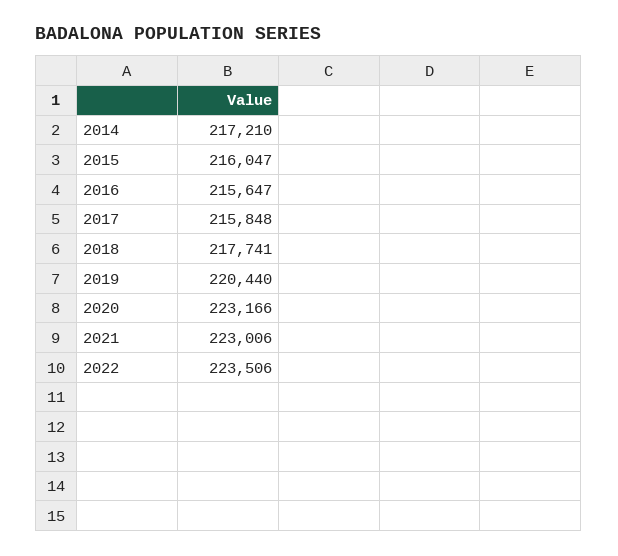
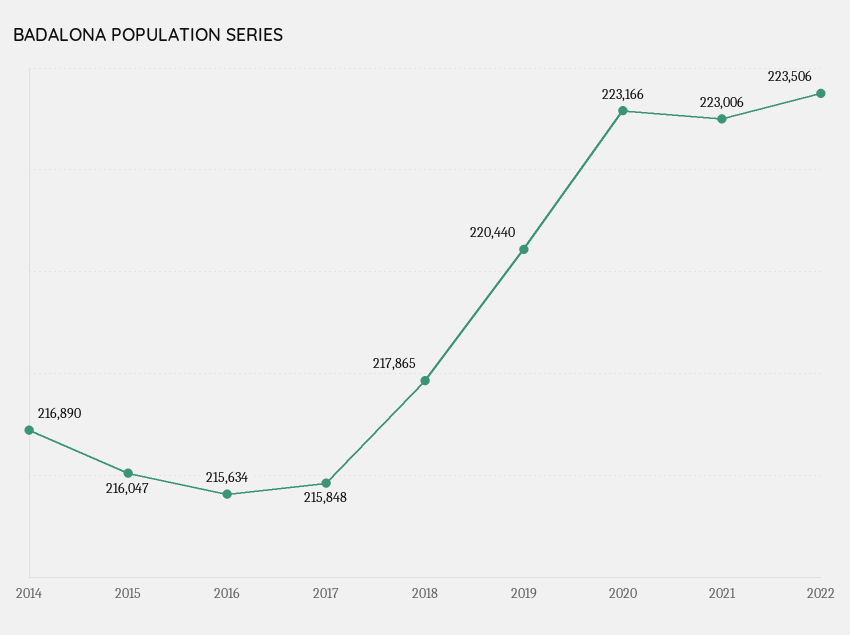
  {
-   "2014": 217210,
+   "2014": 216890,
    "2015": 216047,
-   "2016": 215647,
+   "2016": 215634,
    "2017": 215848,
-   "2018": 217741,
+   "2018": 217865,
    "2019": 220440,
    "2020": 223166,
    "2021": 223006,
    "2022": 223506
  }

